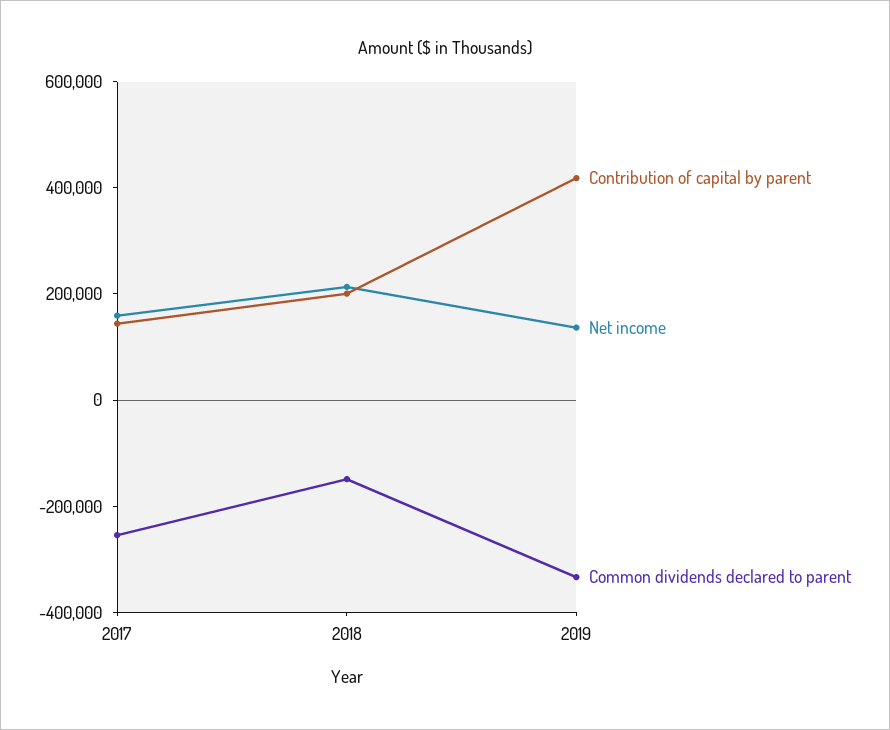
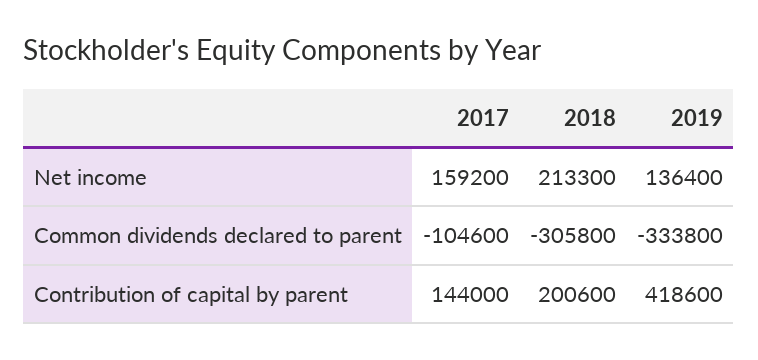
  {
    "Contribution of capital by parent": {
      "2017": 144000,
      "2018": 200600,
      "2019": 418600
    },
    "Net income": {
      "2017": 159200,
      "2018": 213300,
      "2019": 136400
    },
    "Common dividends declared to parent": {
-     "2017": -250000,
+     "2017": -104600,
-     "2018": -150000,
+     "2018": -305800,
      "2019": -333800
    }
  }

